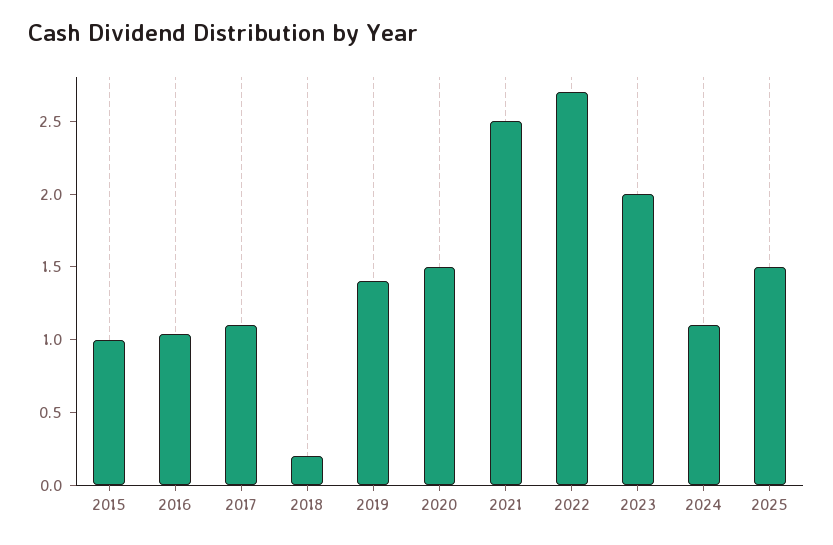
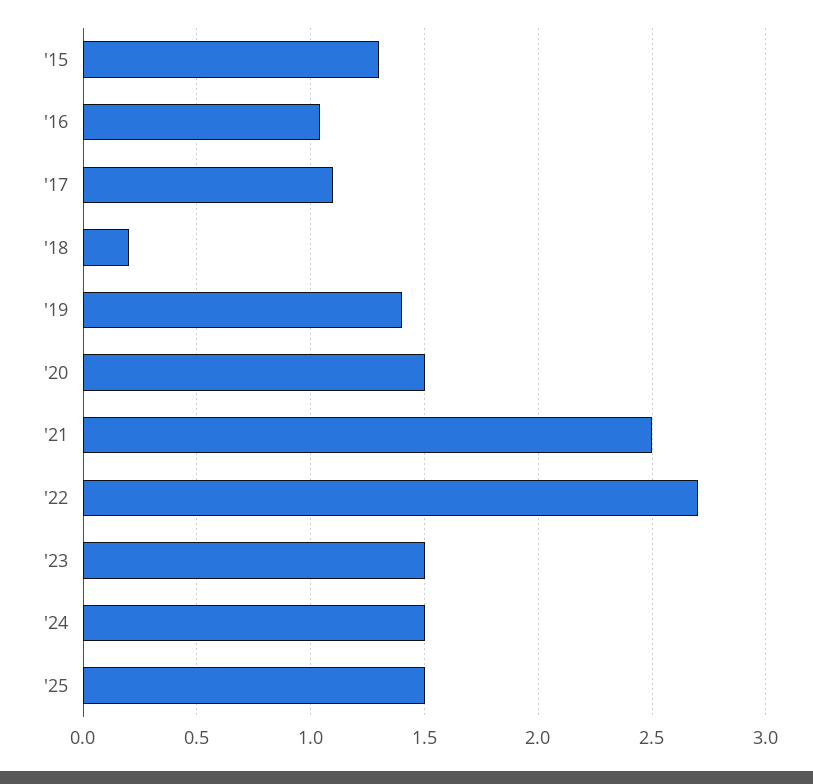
  {
-   "2015": 1,
+   "2015": 1.3,
    "2016": 1.05,
    "2017": 1.1,
    "2018": 0.2,
    "2019": 1.4,
    "2020": 1.5,
    "2021": 2.5,
    "2022": 2.7,
-   "2023": 2,
+   "2023": 1.5,
-   "2024": 1.1,
+   "2024": 1.5,
    "2025": 1.5
  }

